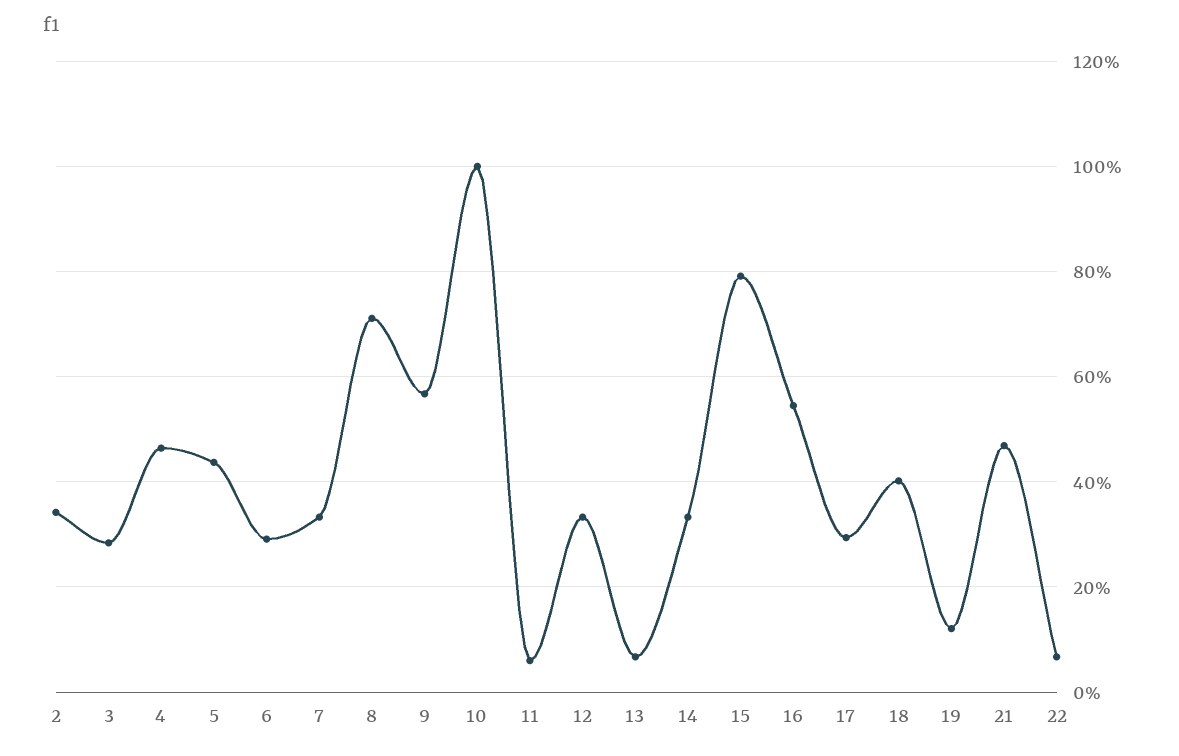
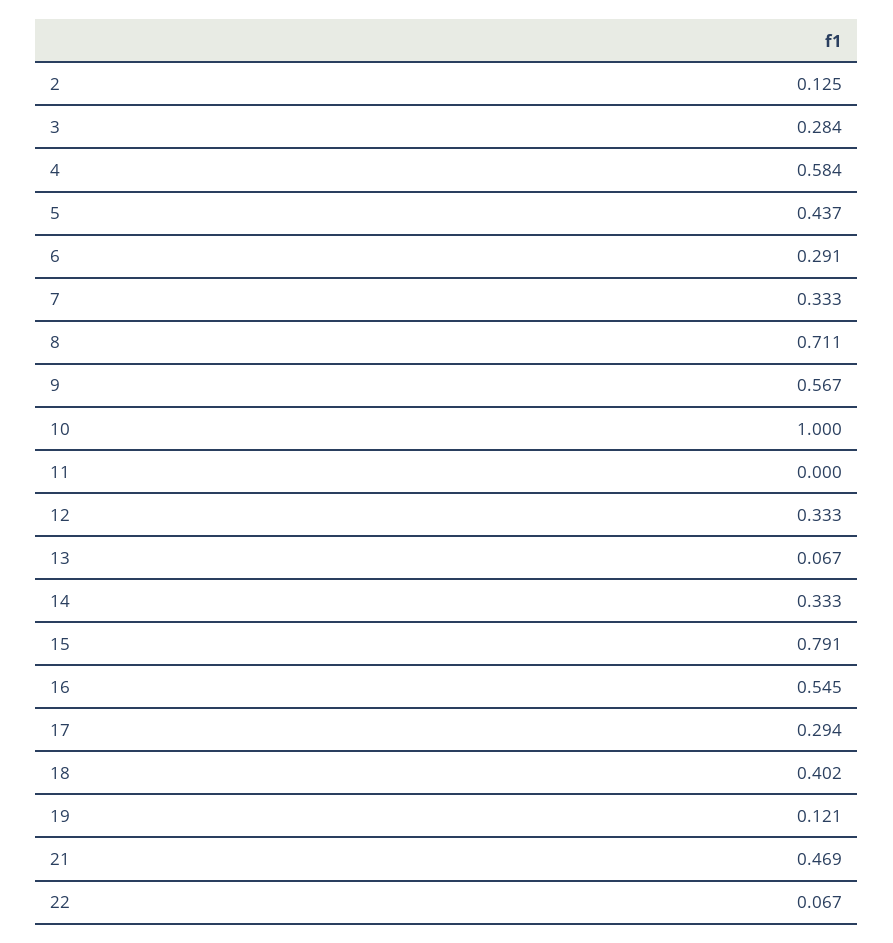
  {
-   "2": 0.34,
+   "2": 0.125,
    "3": 0.284,
-   "4": 0.46,
+   "4": 0.584,
    "5": 0.437,
    "6": 0.291,
    "7": 0.333,
    "8": 0.711,
    "9": 0.567,
    "10": 1,
-   "11": 0.06,
+   "11": 0,
    "12": 0.333,
    "13": 0.067,
    "14": 0.333,
    "15": 0.791,
    "16": 0.545,
    "17": 0.294,
    "18": 0.402,
    "19": 0.121,
    "21": 0.469,
    "22": 0.067
  }

